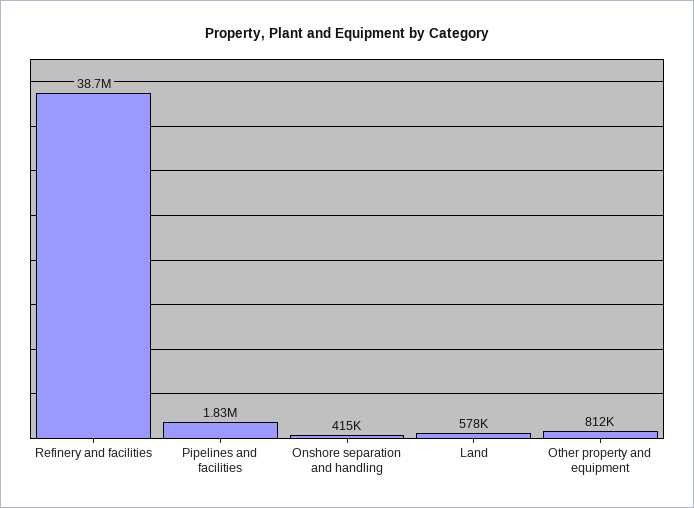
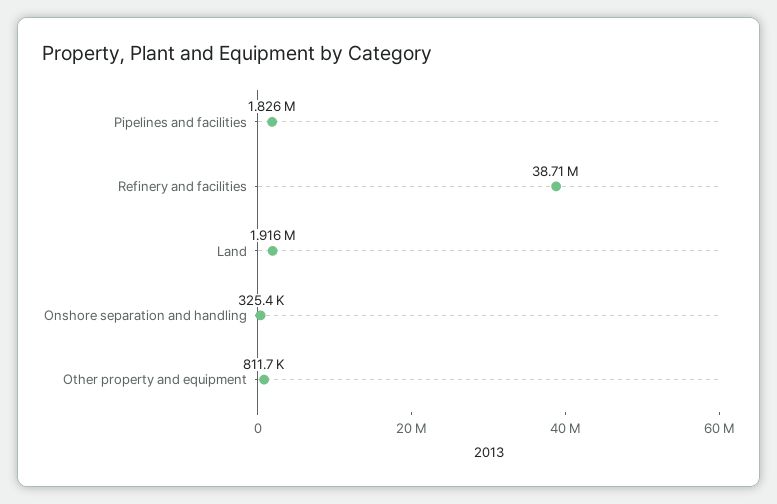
  {
    "Refinery and facilities": 38710000,
    "Pipelines and facilities": 1826000,
-   "Onshore separation and handling": 415000,
+   "Onshore separation and handling": 325400,
-   "Land": 578000,
+   "Land": 1916000,
    "Other property and equipment": 811700
  }

